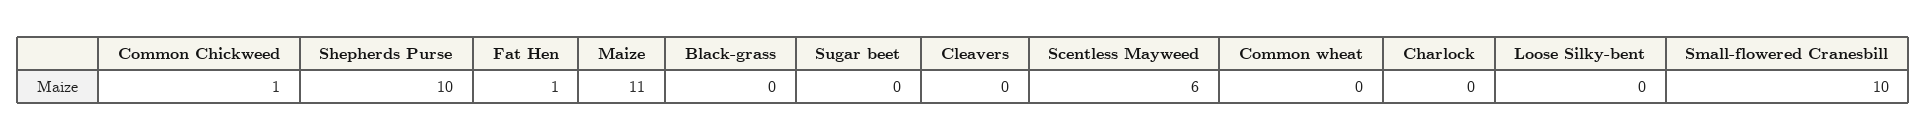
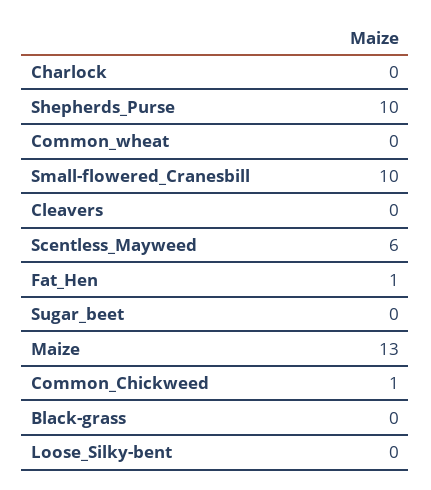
  {
    "Common Chickweed": 1,
    "Shepherds Purse": 10,
    "Fat Hen": 1,
-   "Maize": 11,
+   "Maize": 13,
    "Black-grass": 0,
    "Sugar beet": 0,
    "Cleavers": 0,
    "Scentless Mayweed": 6,
    "Common wheat": 0,
    "Charlock": 0,
    "Loose Silky-bent": 0,
    "Small-flowered Cranesbill": 10
  }

